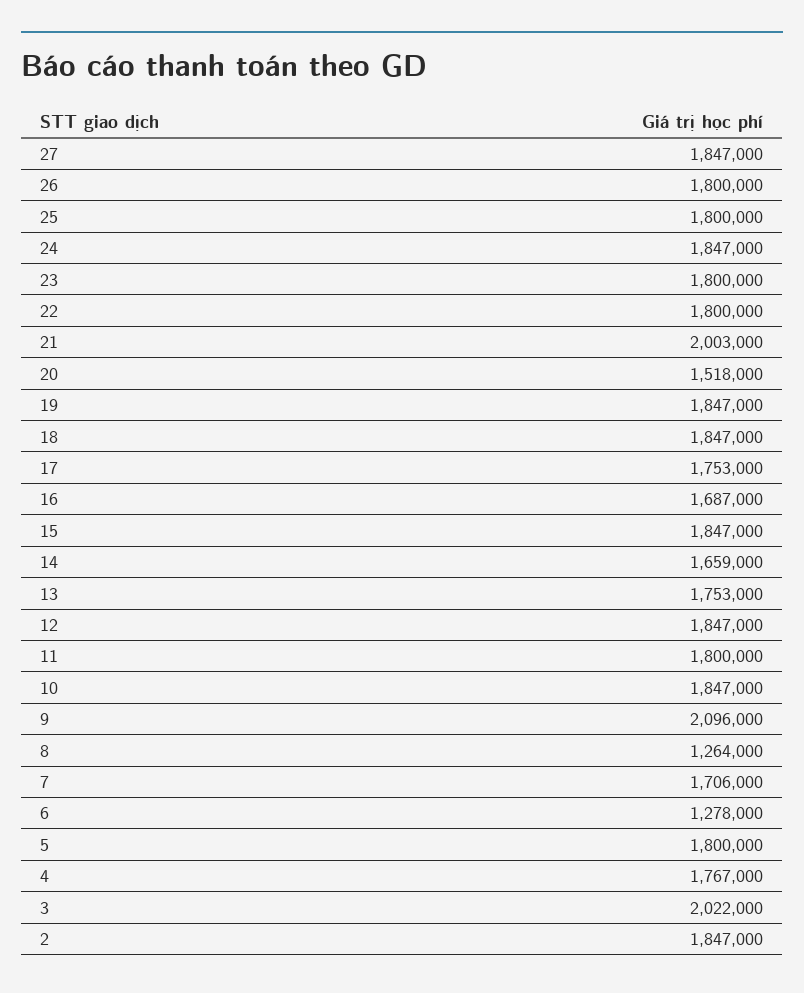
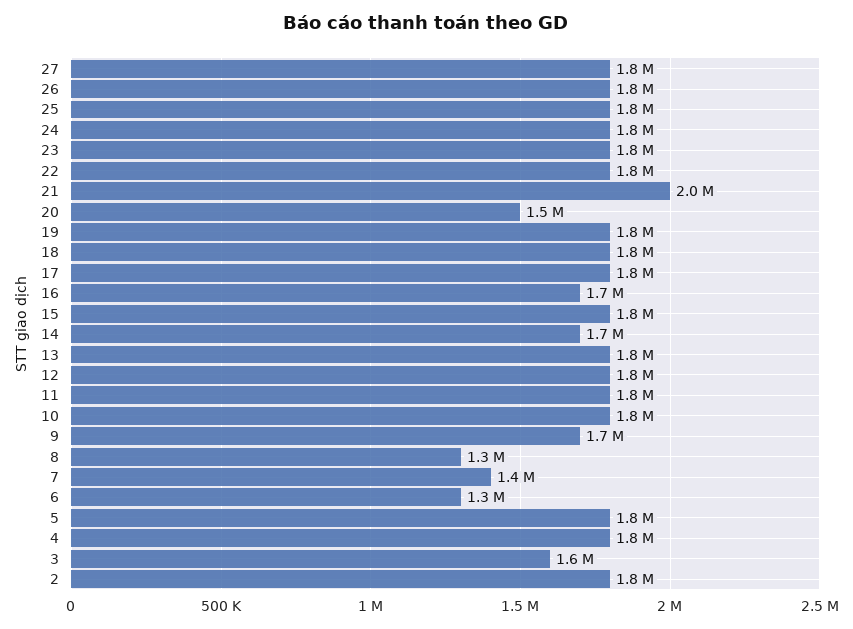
  {
    "27": 1847000,
    "26": 1800000,
    "25": 1800000,
    "24": 1847000,
    "23": 1800000,
    "22": 1800000,
    "21": 2003000,
    "20": 1518000,
    "19": 1847000,
    "18": 1847000,
    "17": 1753000,
    "16": 1687000,
    "15": 1847000,
    "14": 1659000,
    "13": 1753000,
    "12": 1847000,
    "11": 1800000,
    "10": 1847000,
-   "9": 2096000,
+   "9": 1700000,
    "8": 1264000,
-   "7": 1706000,
+   "7": 1400000,
    "6": 1278000,
    "5": 1800000,
    "4": 1767000,
-   "3": 2022000,
+   "3": 1600000,
    "2": 1847000
  }

